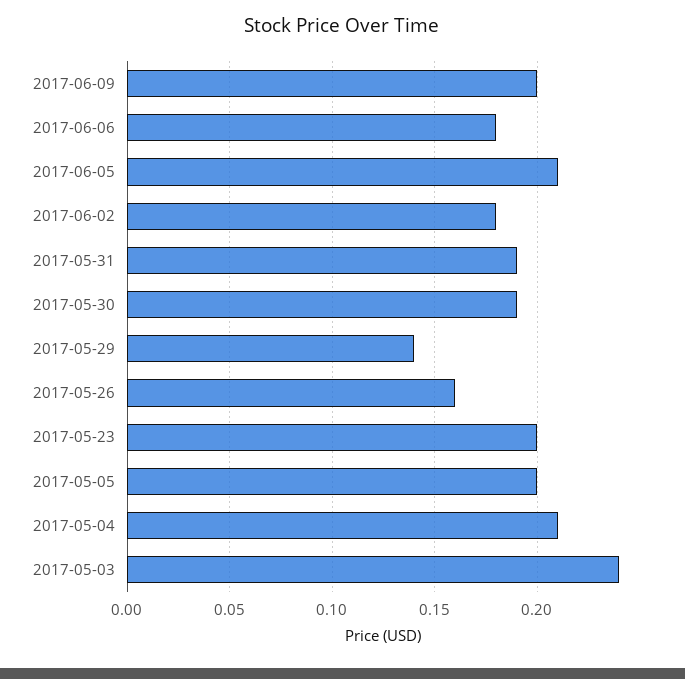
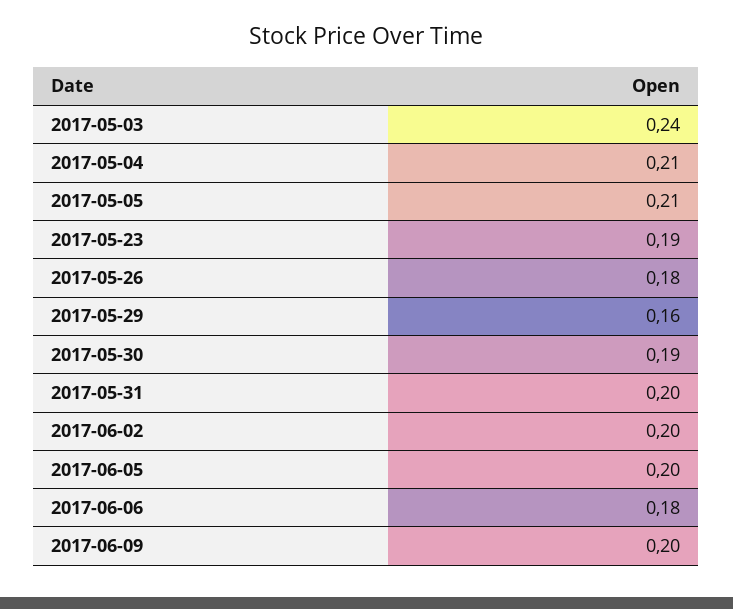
  {
    "2017-06-09": 0.2,
    "2017-06-06": 0.18,
-   "2017-06-05": 0.21,
+   "2017-06-05": 0.2,
-   "2017-06-02": 0.18,
+   "2017-06-02": 0.2,
-   "2017-05-31": 0.19,
+   "2017-05-31": 0.2,
    "2017-05-30": 0.19,
-   "2017-05-29": 0.14,
+   "2017-05-29": 0.16,
-   "2017-05-26": 0.16,
+   "2017-05-26": 0.18,
-   "2017-05-23": 0.2,
+   "2017-05-23": 0.19,
-   "2017-05-05": 0.2,
+   "2017-05-05": 0.21,
    "2017-05-04": 0.21,
    "2017-05-03": 0.24
  }

